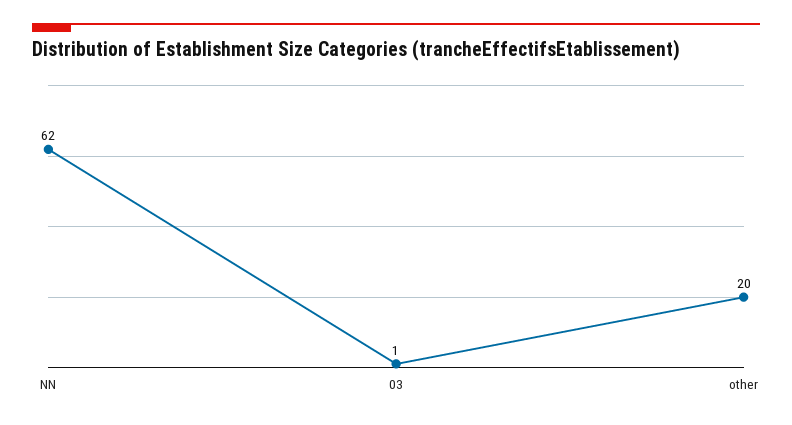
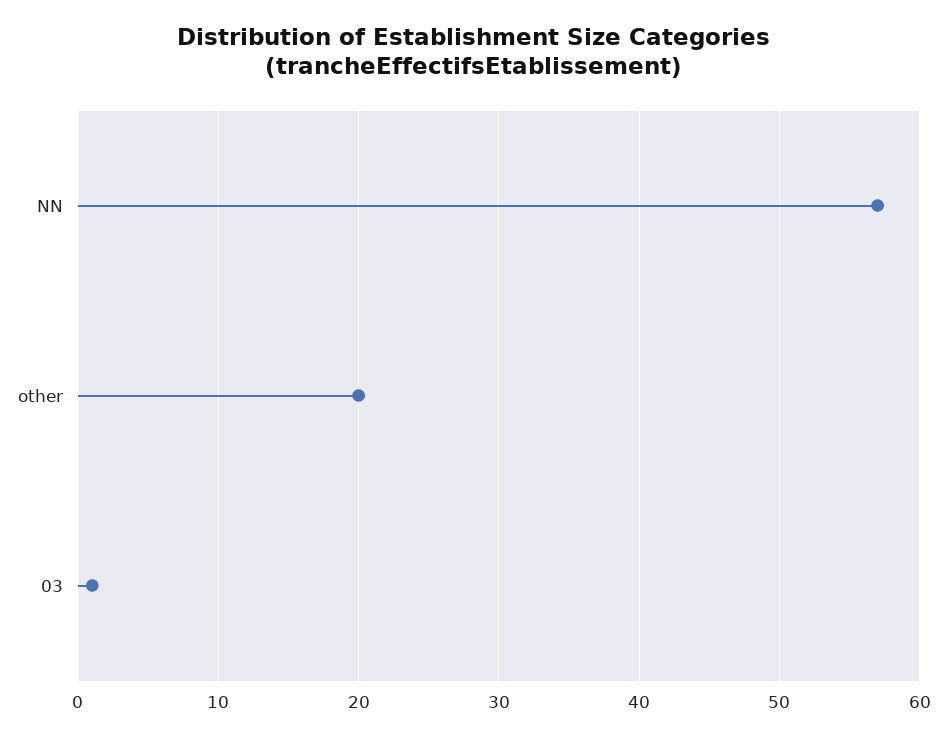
  {
-   "NN": 62,
+   "NN": 57,
    "03": 1,
    "other": 20
  }

